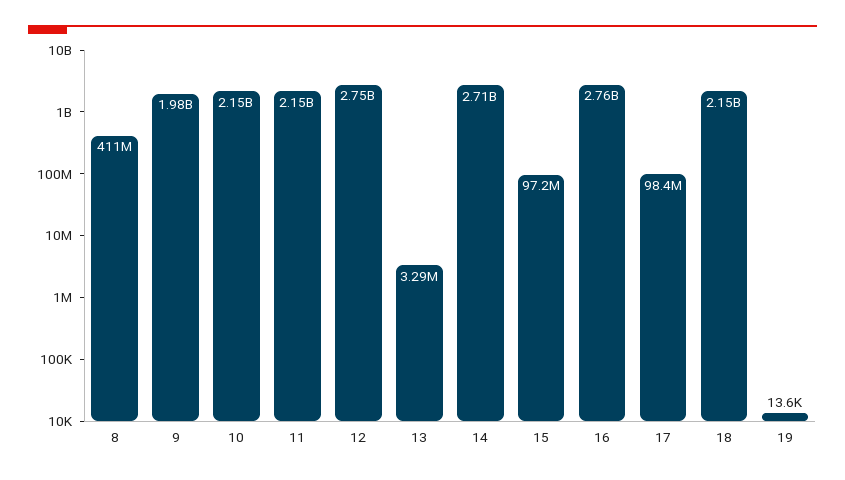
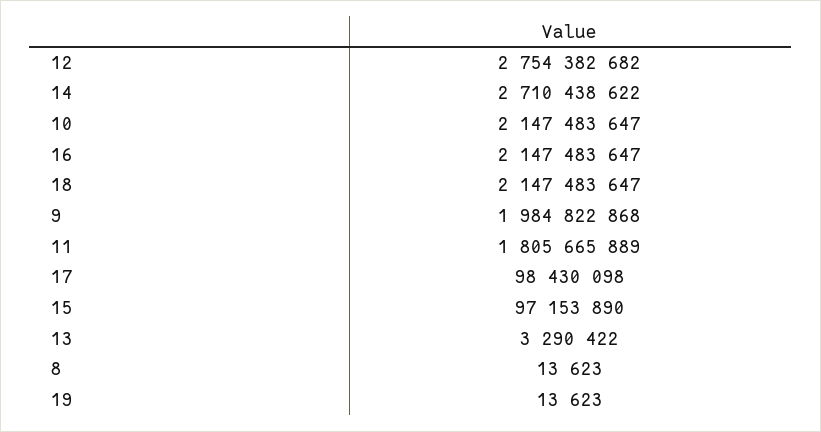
  {
-   "8": 411000000,
+   "8": 13623,
    "9": 1984822868,
    "10": 2147483647,
-   "11": 2150000000,
+   "11": 1805665889,
    "12": 2754382682,
    "13": 3290422,
    "14": 2710438622,
    "15": 97153890,
-   "16": 2760000000,
+   "16": 2147483647,
    "17": 98430098,
    "18": 2147483647,
    "19": 13623
  }

